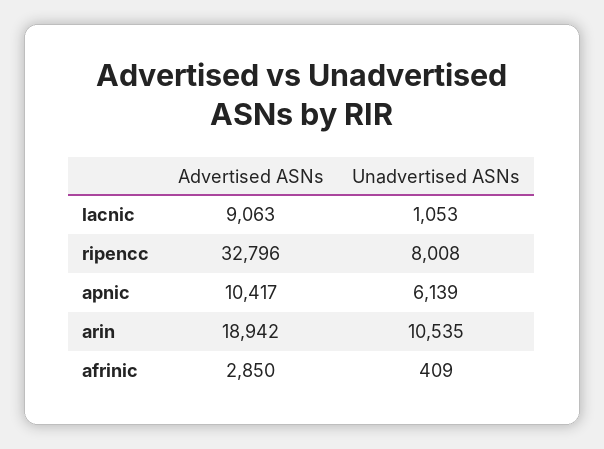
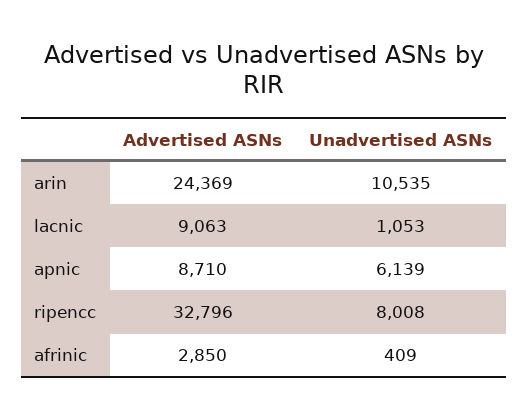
  {
    "Advertised ASNs": {
      "lacnic": 9063,
      "ripencc": 32796,
-     "apnic": 10417,
+     "apnic": 8710,
-     "arin": 18942,
+     "arin": 24369,
      "afrinic": 2850
    },
    "Unadvertised ASNs": {
      "lacnic": 1053,
      "ripencc": 8008,
      "apnic": 6139,
      "arin": 10535,
      "afrinic": 409
    }
  }

